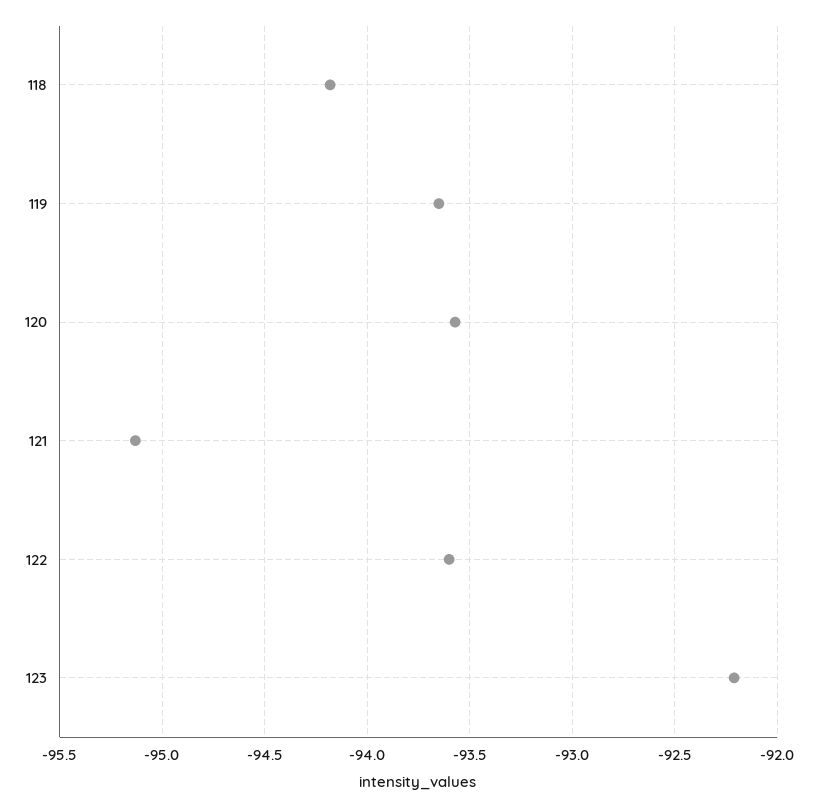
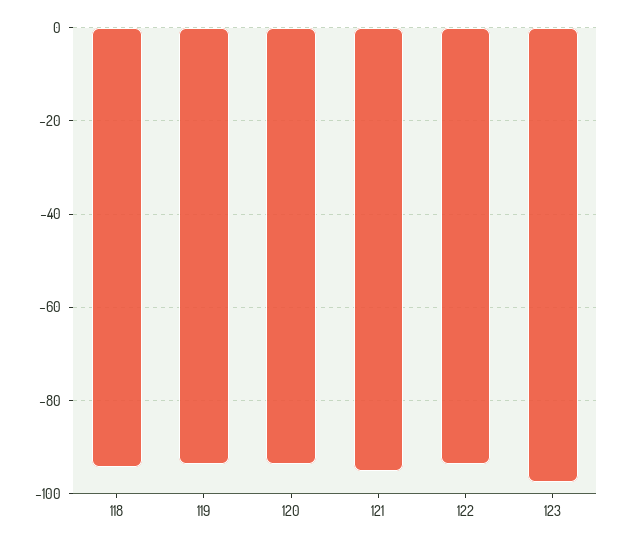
  {
    "118": -94.2,
    "119": -93.65,
    "120": -93.55,
    "121": -95.15,
    "122": -93.6,
-   "123": -92.2
+   "123": -98
  }

